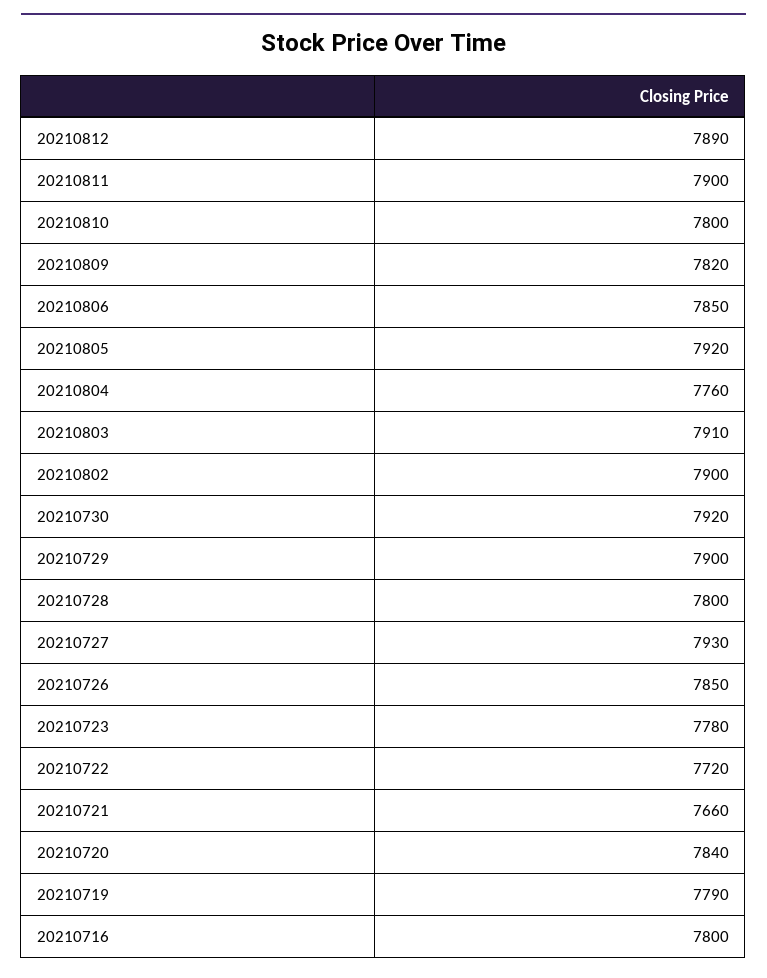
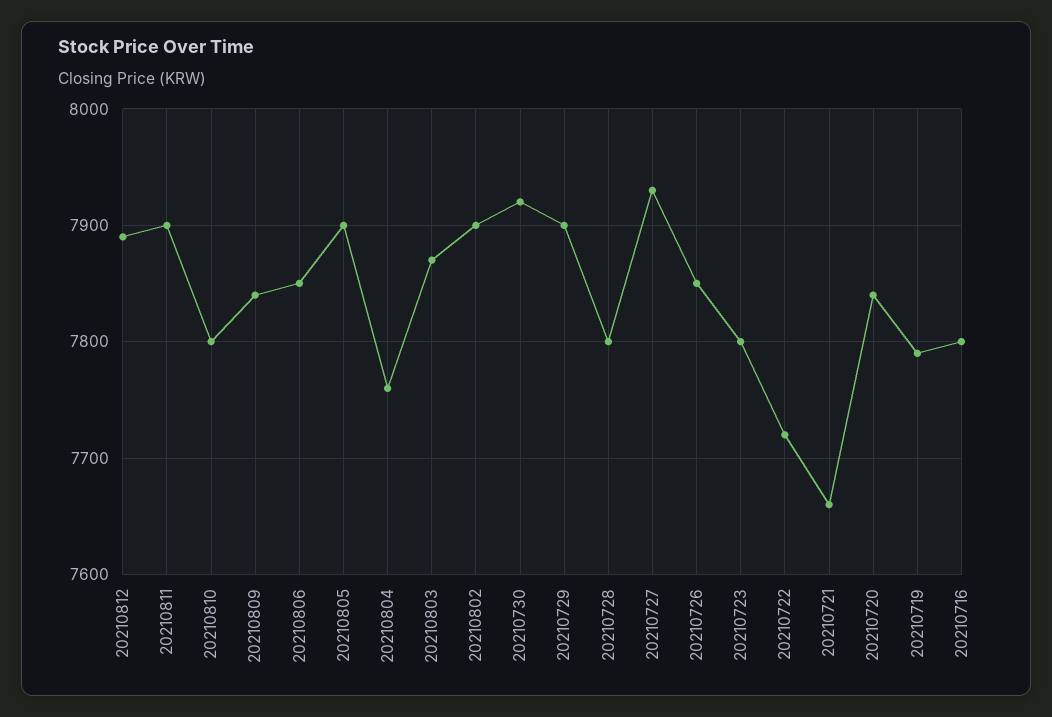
  {
    "20210812": 7890,
    "20210811": 7900,
    "20210810": 7800,
-   "20210809": 7820,
+   "20210809": 7840,
    "20210806": 7850,
-   "20210805": 7920,
+   "20210805": 7900,
    "20210804": 7760,
-   "20210803": 7910,
+   "20210803": 7870,
    "20210802": 7900,
    "20210730": 7920,
    "20210729": 7900,
    "20210728": 7800,
    "20210727": 7930,
    "20210726": 7850,
-   "20210723": 7780,
+   "20210723": 7800,
    "20210722": 7720,
    "20210721": 7660,
    "20210720": 7840,
    "20210719": 7790,
    "20210716": 7800
  }

